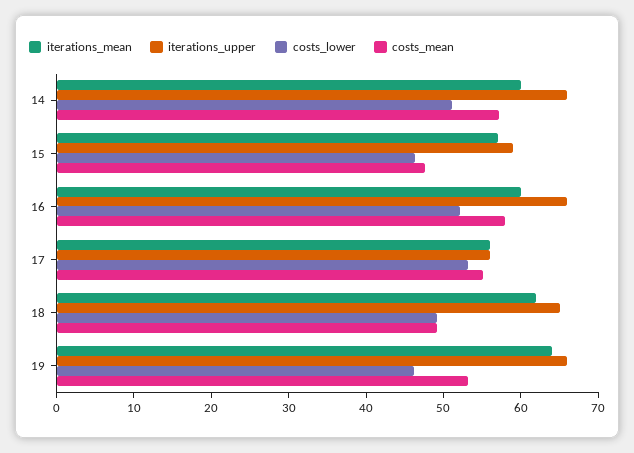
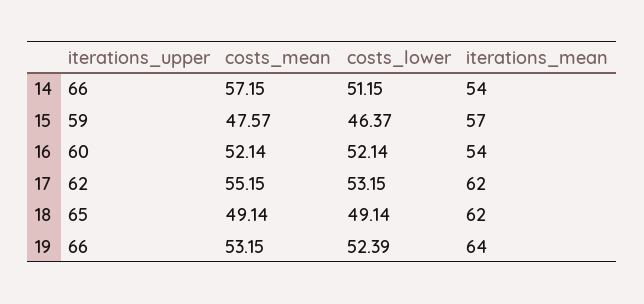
  {
    "iterations_mean": {
-     "14": 60,
+     "14": 54,
      "15": 57,
-     "16": 60,
+     "16": 54,
-     "17": 56,
+     "17": 62,
      "18": 62,
      "19": 64
    },
    "iterations_upper": {
      "14": 66,
      "15": 59,
-     "16": 66,
+     "16": 60,
-     "17": 56,
+     "17": 62,
      "18": 65,
      "19": 66
    },
    "costs_lower": {
      "14": 51.15,
      "15": 46.37,
      "16": 52.14,
      "17": 53.15,
      "18": 49.14,
-     "19": 46
+     "19": 52.39
    },
    "costs_mean": {
      "14": 57.15,
      "15": 47.57,
-     "16": 58,
+     "16": 52.14,
      "17": 55.15,
      "18": 49.14,
      "19": 53.15
    }
  }

